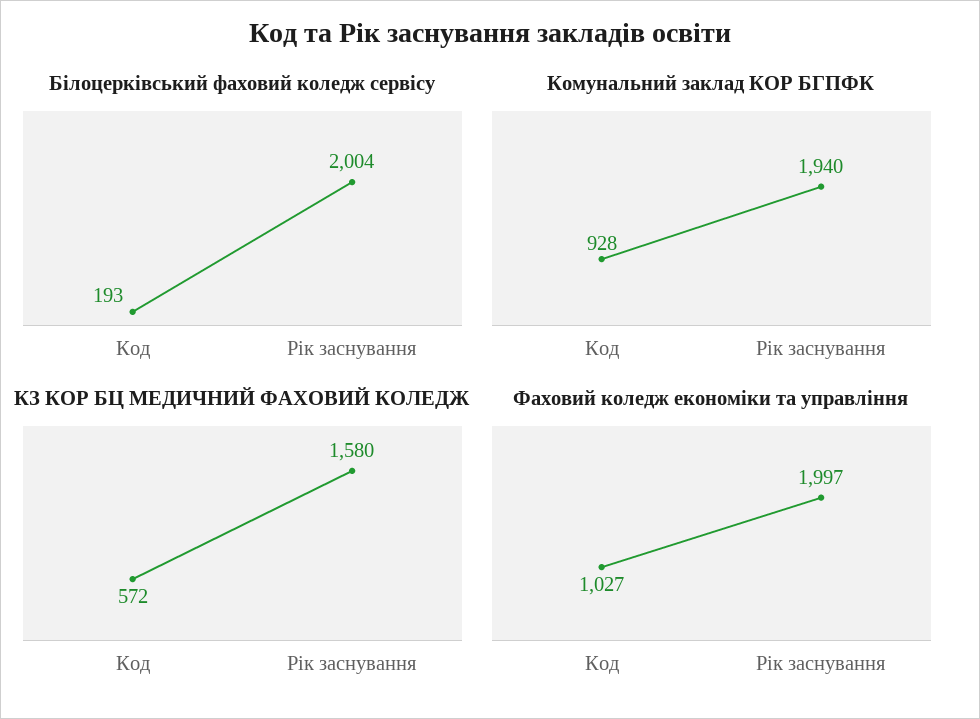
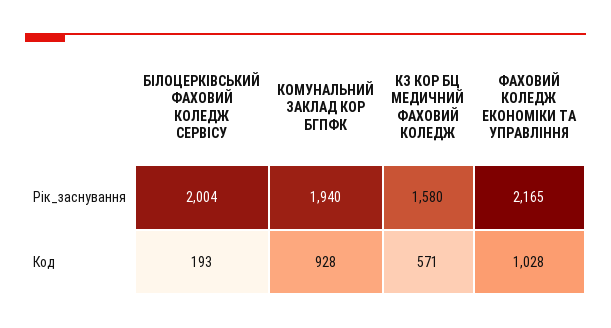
  {
    "Білоцерківський фаховий коледж сервісу": {
      "Код": 193,
      "Рік заснування": 2004
    },
    "Комунальний заклад КОР БГПФК": {
      "Код": 928,
      "Рік заснування": 1940
    },
    "КЗ КОР БЦ МЕДИЧНИЙ ФАХОВИЙ КОЛЕДЖ": {
-     "Код": 572,
+     "Код": 571,
      "Рік заснування": 1580
    },
    "Фаховий коледж економіки та управління": {
-     "Код": 1027,
+     "Код": 1028,
-     "Рік заснування": 1997
+     "Рік заснування": 2165
    }
  }

